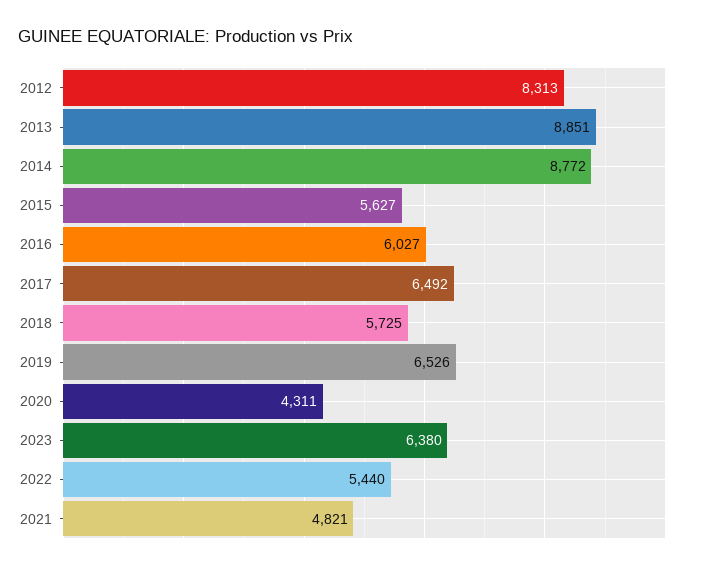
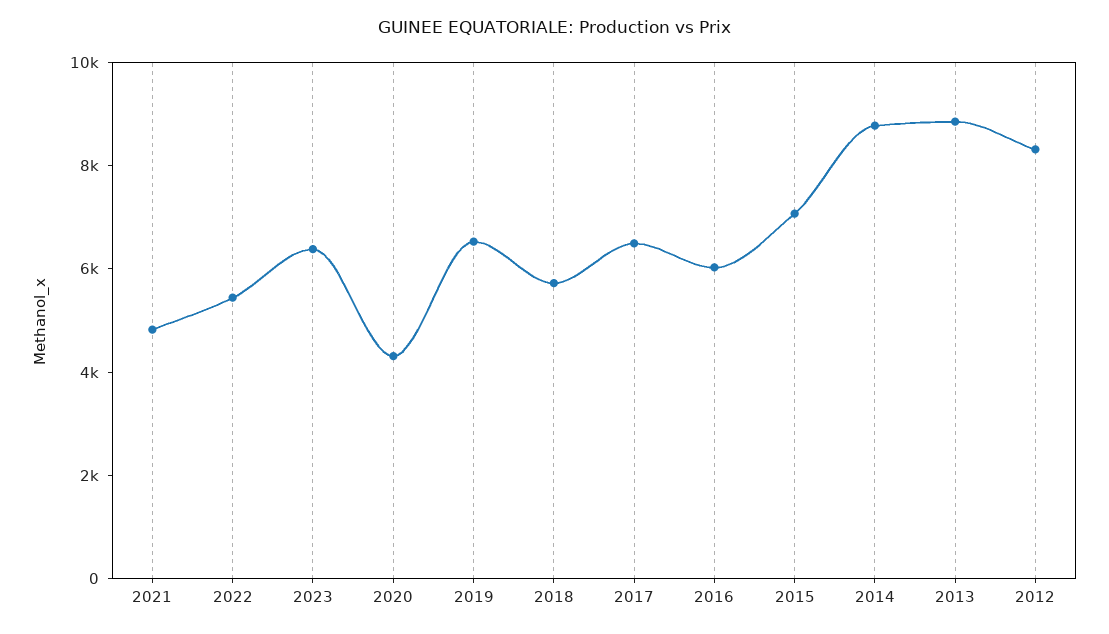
  {
    "2012": 8313,
    "2013": 8851,
    "2014": 8772,
-   "2015": 5627,
+   "2015": 7000,
    "2016": 6027,
    "2017": 6492,
    "2018": 5725,
    "2019": 6526,
    "2020": 4311,
    "2023": 6380,
    "2022": 5440,
    "2021": 4821
  }

